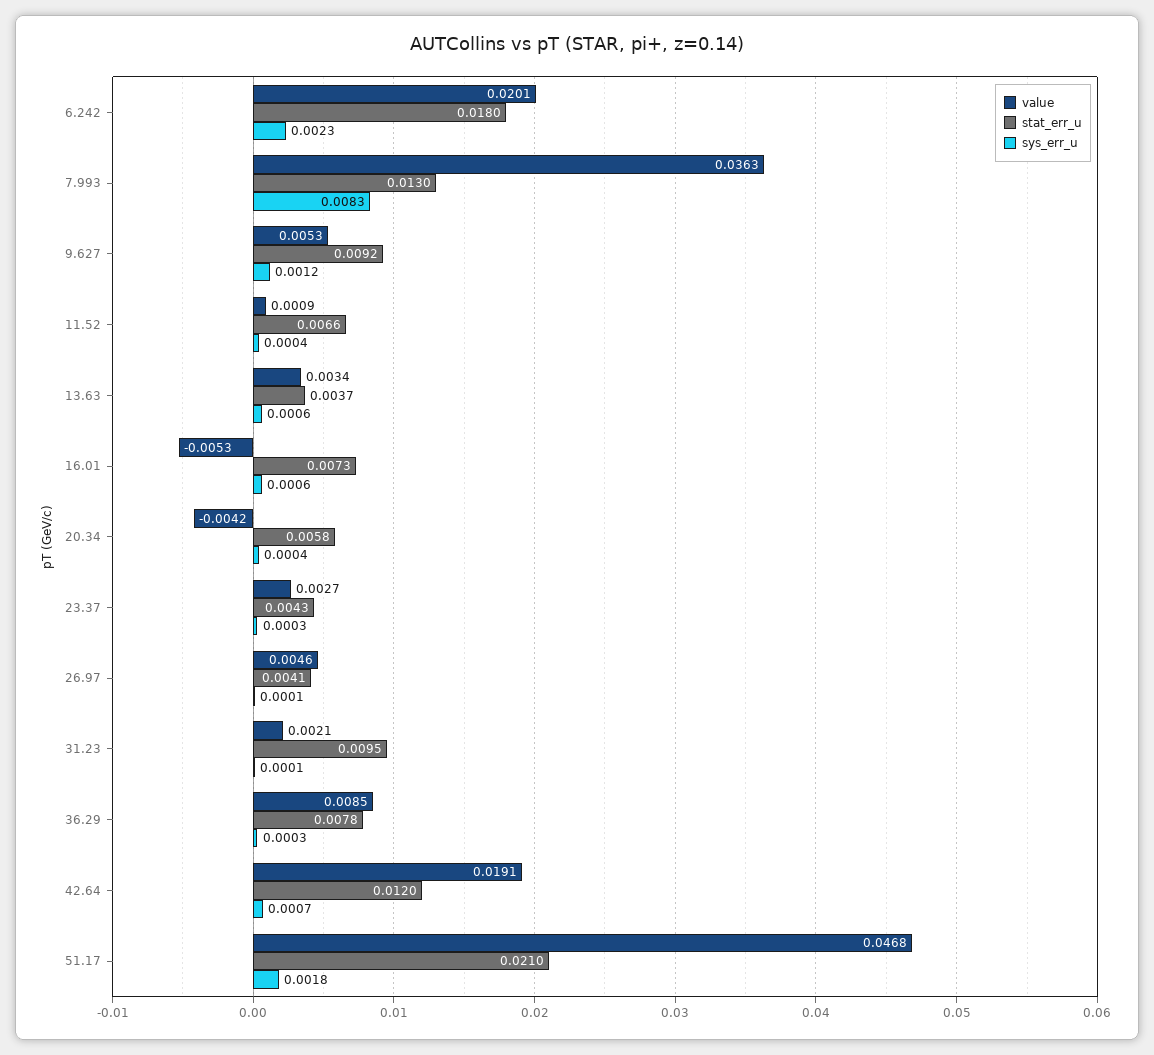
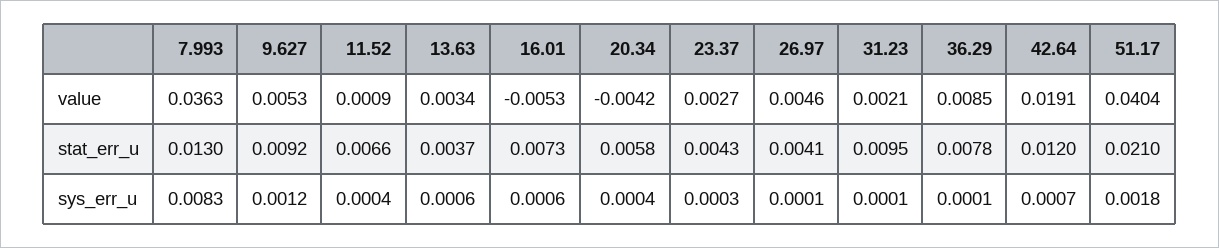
  {
    "value": {
-     "6.242": 0.0201,
      "7.993": 0.0363,
      "9.627": 0.0053,
      "11.52": 0.0009,
      "13.63": 0.0034,
      "16.01": -0.0053,
      "20.34": -0.0042,
      "23.37": 0.0027,
      "26.97": 0.0046,
      "31.23": 0.0021,
      "36.29": 0.0085,
      "42.64": 0.0191,
-     "51.17": 0.0468
+     "51.17": 0.0404
    },
    "stat_err_u": {
-     "6.242": 0.018,
      "7.993": 0.013,
      "9.627": 0.0092,
      "11.52": 0.0066,
      "13.63": 0.0037,
      "16.01": 0.0073,
      "20.34": 0.0058,
      "23.37": 0.0043,
      "26.97": 0.0041,
      "31.23": 0.0095,
      "36.29": 0.0078,
      "42.64": 0.012,
      "51.17": 0.021
    },
    "sys_err_u": {
-     "6.242": 0.0023,
      "7.993": 0.0083,
      "9.627": 0.0012,
      "11.52": 0.0004,
      "13.63": 0.0006,
      "16.01": 0.0006,
      "20.34": 0.0004,
      "23.37": 0.0003,
      "26.97": 0.0001,
      "31.23": 0.0001,
-     "36.29": 0.0003,
+     "36.29": 0.0001,
      "42.64": 0.0007,
      "51.17": 0.0018
    }
  }

